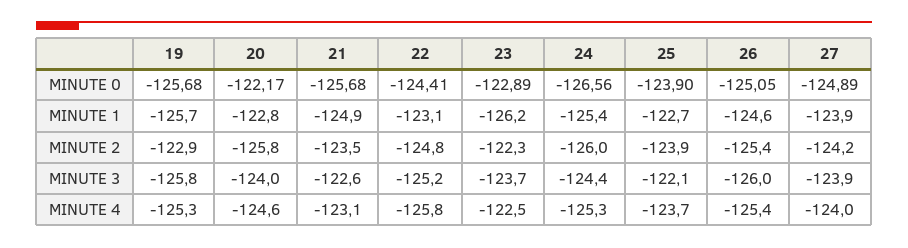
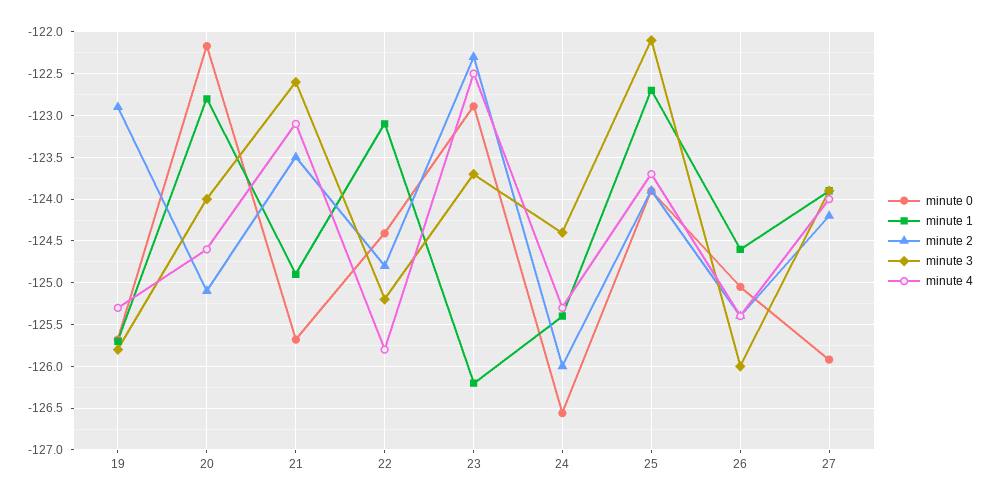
  {
    "MINUTE 0": {
      "19": -125.68,
      "20": -122.17,
      "21": -125.68,
      "22": -124.41,
      "23": -122.89,
      "24": -126.56,
      "25": -123.9,
      "26": -125.05,
-     "27": -124.89
+     "27": -125.9
    },
    "MINUTE 1": {
      "19": -125.7,
      "20": -122.8,
      "21": -124.9,
      "22": -123.1,
      "23": -126.2,
      "24": -125.4,
      "25": -122.7,
      "26": -124.6,
      "27": -123.9
    },
    "MINUTE 2": {
      "19": -122.9,
-     "20": -125.8,
+     "20": -125.1,
      "21": -123.5,
      "22": -124.8,
      "23": -122.3,
      "24": -126,
      "25": -123.9,
      "26": -125.4,
      "27": -124.2
    },
    "MINUTE 3": {
      "19": -125.8,
      "20": -124,
      "21": -122.6,
      "22": -125.2,
      "23": -123.7,
      "24": -124.4,
      "25": -122.1,
      "26": -126,
      "27": -123.9
    },
    "MINUTE 4": {
      "19": -125.3,
      "20": -124.6,
      "21": -123.1,
      "22": -125.8,
      "23": -122.5,
      "24": -125.3,
      "25": -123.7,
      "26": -125.4,
      "27": -124
    }
  }

